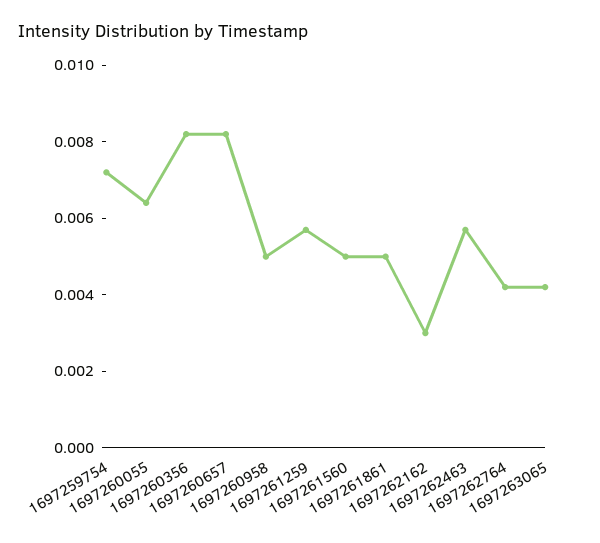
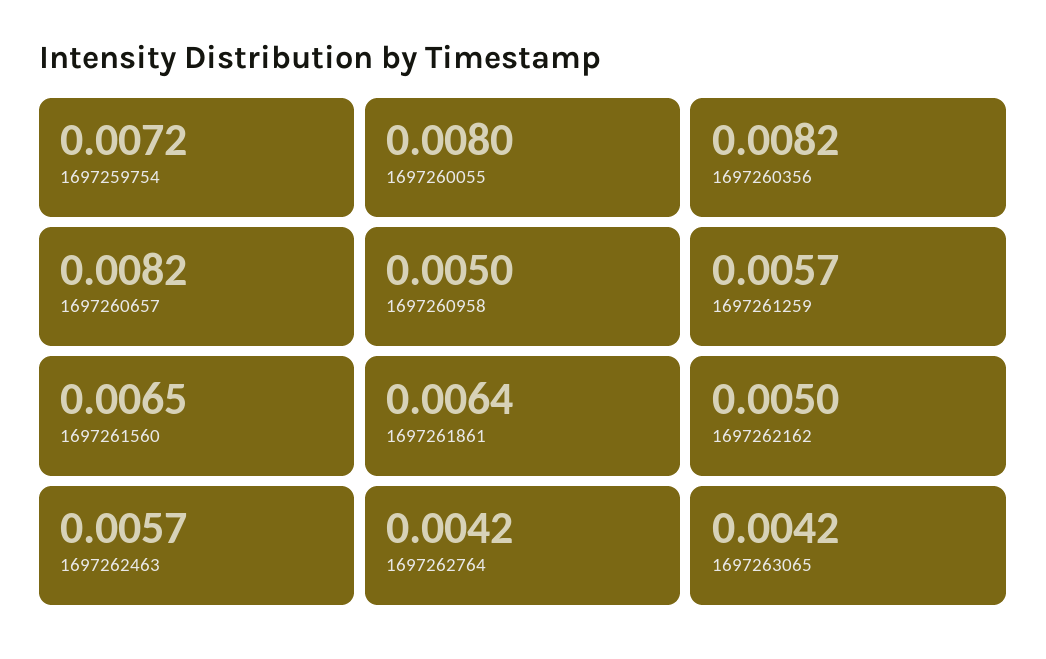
  {
    "1697259754": 0.0072,
-   "1697260055": 0.0065,
+   "1697260055": 0.008,
    "1697260356": 0.0082,
    "1697260657": 0.0082,
    "1697260958": 0.005,
    "1697261259": 0.0057,
-   "1697261560": 0.005,
+   "1697261560": 0.0065,
-   "1697261861": 0.005,
+   "1697261861": 0.0064,
-   "1697262162": 0.003,
+   "1697262162": 0.005,
    "1697262463": 0.0057,
    "1697262764": 0.0042,
    "1697263065": 0.0042
  }

